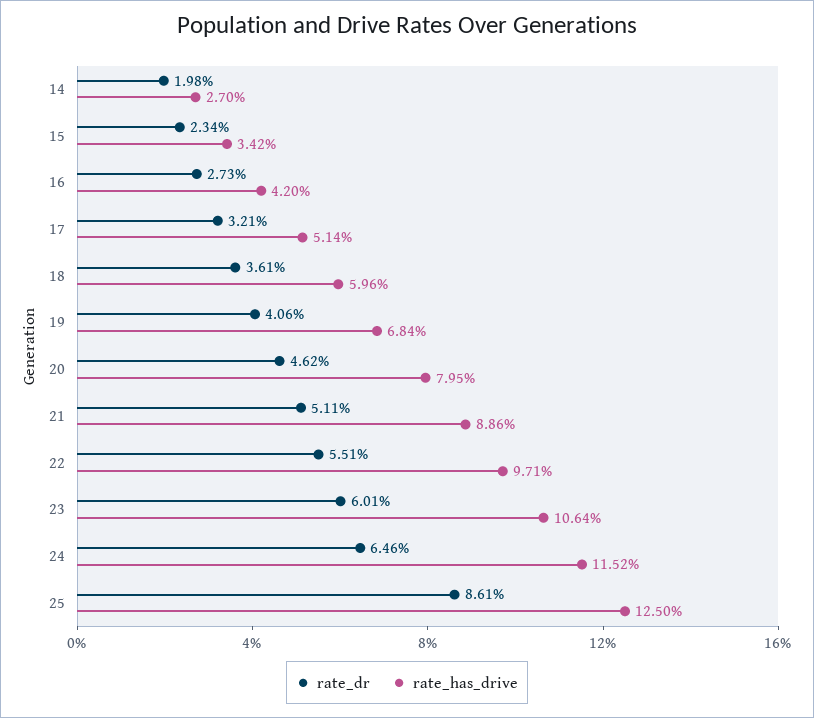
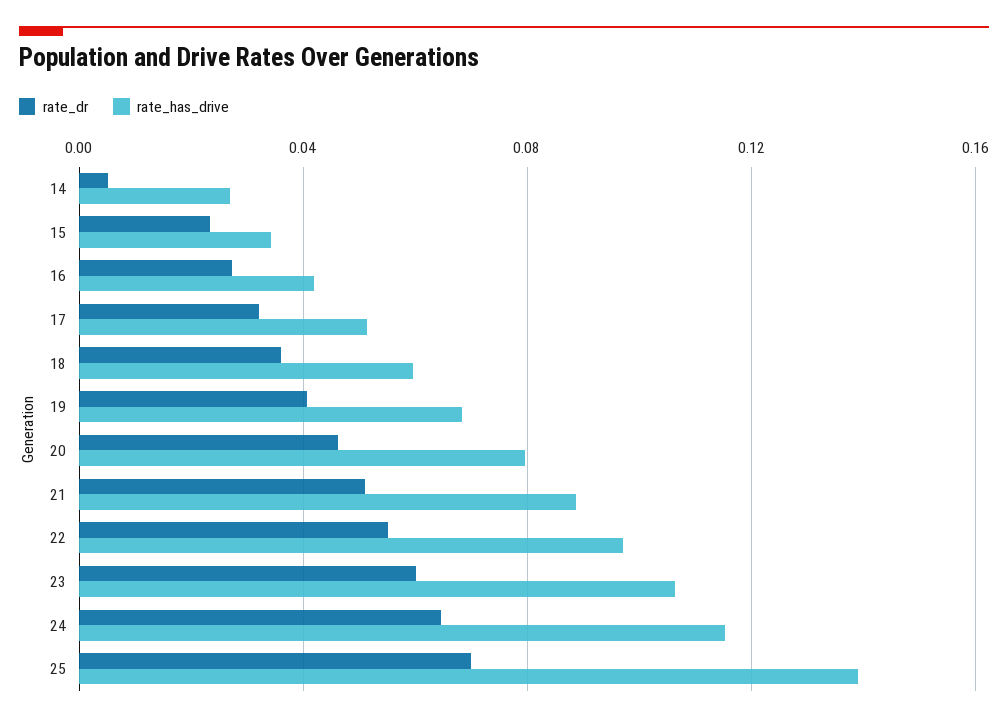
  {
    "rate_dr": {
-     "14": 0.0198,
+     "14": 0.005,
      "15": 0.0234,
      "16": 0.0273,
      "17": 0.0321,
      "18": 0.0361,
      "19": 0.0406,
      "20": 0.0462,
      "21": 0.0511,
      "22": 0.0551,
      "23": 0.0601,
      "24": 0.0646,
-     "25": 0.0861
+     "25": 0.07
    },
    "rate_has_drive": {
      "14": 0.027,
      "15": 0.0342,
      "16": 0.042,
      "17": 0.0514,
      "18": 0.0596,
      "19": 0.0684,
      "20": 0.0795,
      "21": 0.0886,
      "22": 0.0971,
      "23": 0.1064,
      "24": 0.1152,
-     "25": 0.125
+     "25": 0.14
    }
  }

